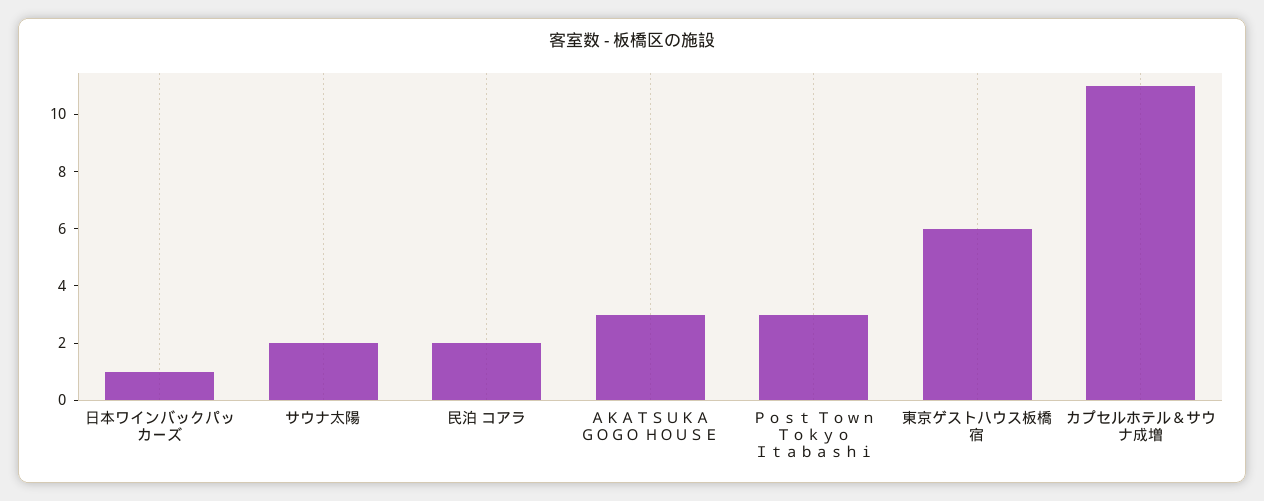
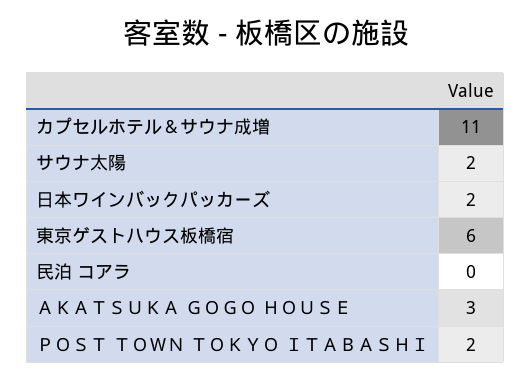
  {
-   "日本ワインバックパッカーズ": 1,
+   "日本ワインバックパッカーズ": 2,
    "サウナ太陽": 2,
-   "民泊 コアラ": 2,
+   "民泊 コアラ": 0,
    "ＡＫＡＴＳＵＫＡ ＧＯＧＯ ＨＯＵＳＥ": 3,
-   "Ｐｏｓｔ Ｔｏｗｎ Ｔｏｋｙｏ Ｉｔａｂａｓｈｉ": 3,
+   "Ｐｏｓｔ Ｔｏｗｎ Ｔｏｋｙｏ Ｉｔａｂａｓｈｉ": 2,
    "東京ゲストハウス板橋宿": 6,
    "カプセルホテル＆サウナ成増": 11
  }

